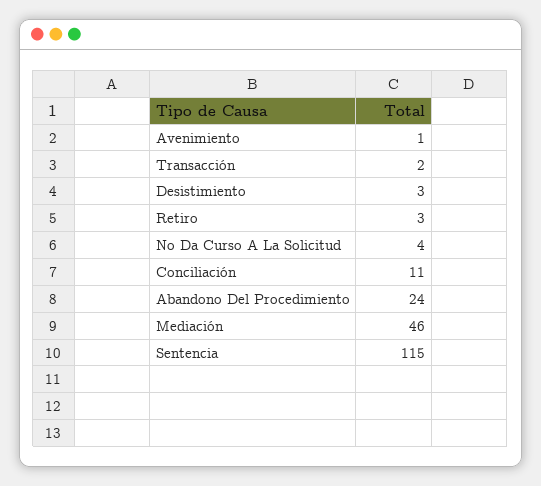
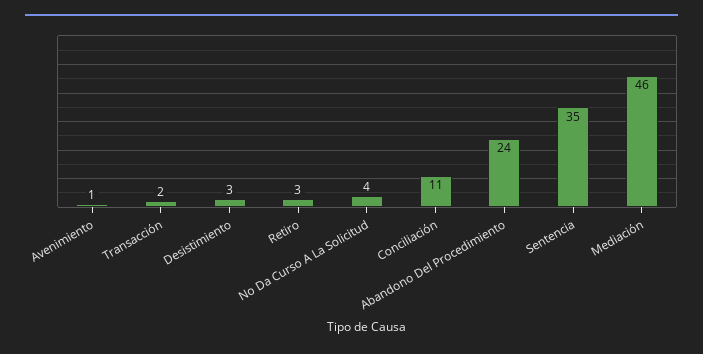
  {
    "Avenimiento": 1,
    "Transacción": 2,
    "Desistimiento": 3,
    "Retiro": 3,
    "No Da Curso A La Solicitud": 4,
    "Conciliación": 11,
    "Abandono Del Procedimiento": 24,
    "Mediación": 46,
-   "Sentencia": 115
+   "Sentencia": 35
  }

